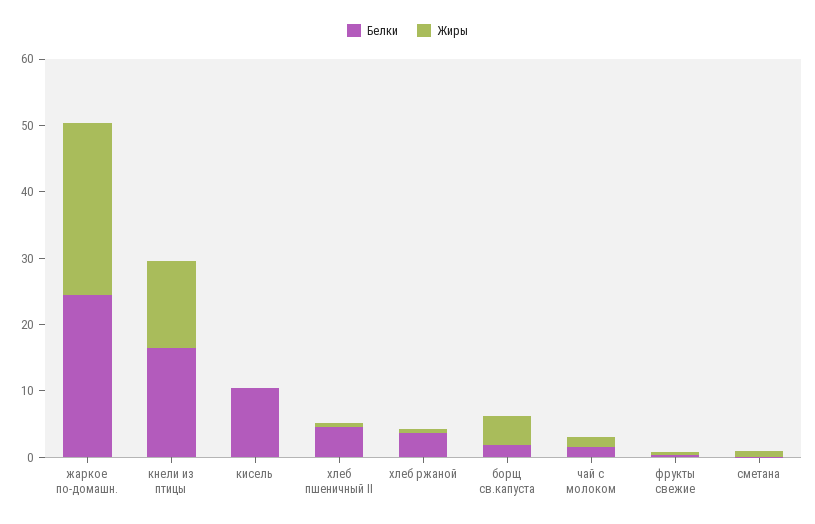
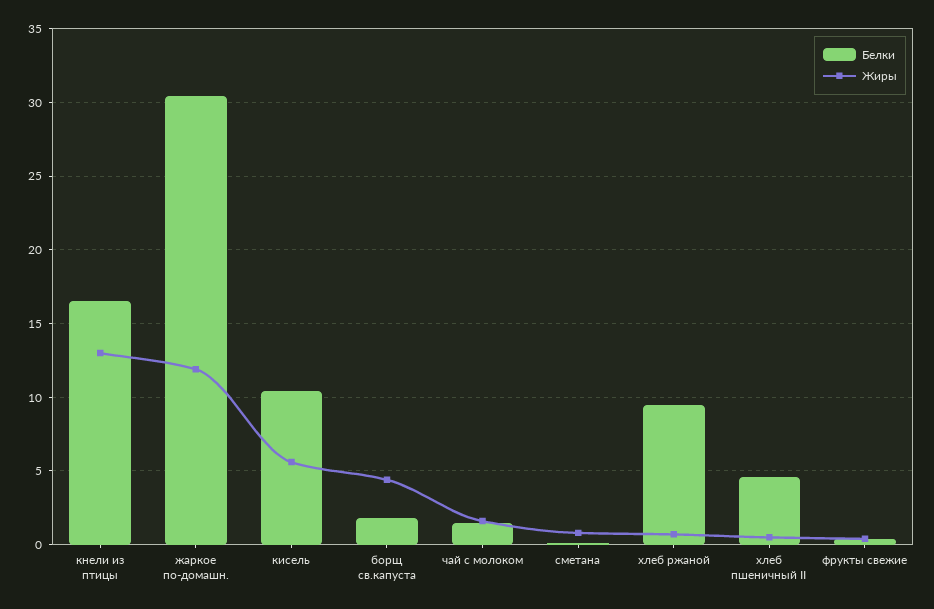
  {
    "Белки": {
-     "жаркое по-домашн.": 24,
+     "жаркое по-домашн.": 30.5,
      "кнели из птицы": 16.5,
      "кисель": 10.5,
      "хлеб пшеничный II": 4.5,
-     "хлеб ржаной": 4,
+     "хлеб ржаной": 9.5,
      "борщ св.капуста": 2,
      "чай с молоком": 1.5,
      "фрукты свежие": 0.5,
      "сметана": 0
    },
    "Жиры": {
-     "жаркое по-домашн.": 26,
+     "жаркое по-домашн.": 12,
      "кнели из птицы": 13,
-     "кисель": 0,
+     "кисель": 5.5,
      "хлеб пшеничный II": 0.5,
      "хлеб ржаной": 0.5,
      "борщ св.капуста": 4.5,
      "чай с молоком": 1.5,
      "фрукты свежие": 0.5,
      "сметана": 1
    }
  }

